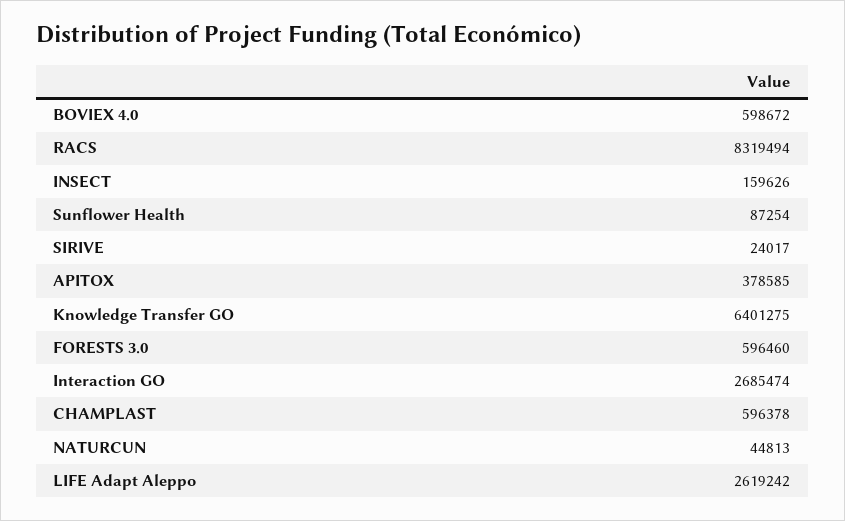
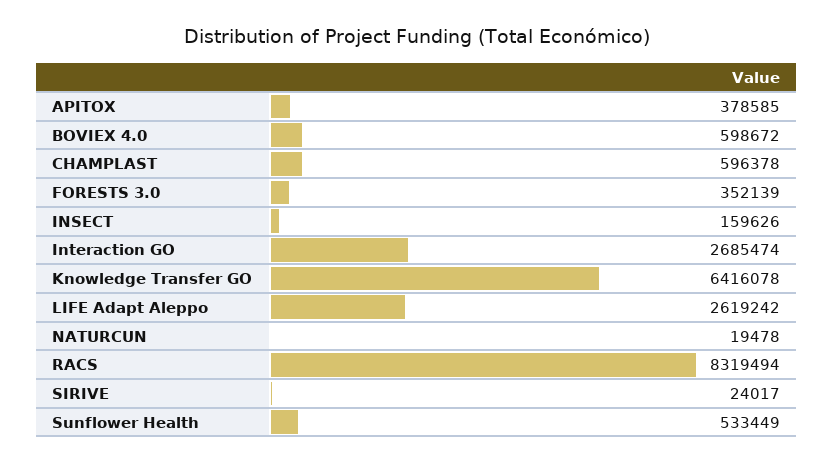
  {
    "BOVIEX 4.0": 598672,
    "RACS": 8319494,
    "INSECT": 159626,
-   "Sunflower Health": 87254,
+   "Sunflower Health": 533449,
    "SIRIVE": 24017,
    "APITOX": 378585,
-   "Knowledge Transfer GO": 6401275,
+   "Knowledge Transfer GO": 6416078,
-   "FORESTS 3.0": 596460,
+   "FORESTS 3.0": 352139,
    "Interaction GO": 2685474,
    "CHAMPLAST": 596378,
-   "NATURCUN": 44813,
+   "NATURCUN": 19478,
    "LIFE Adapt Aleppo": 2619242
  }

